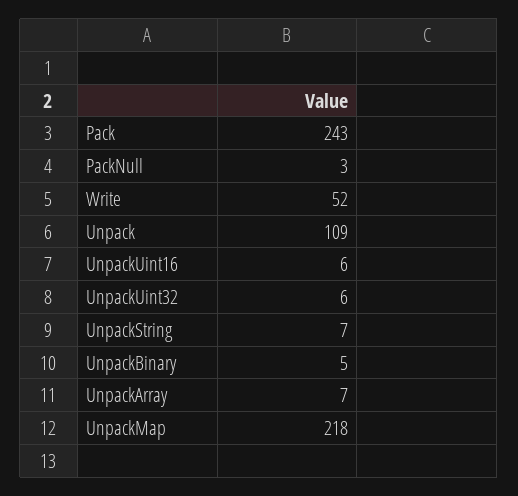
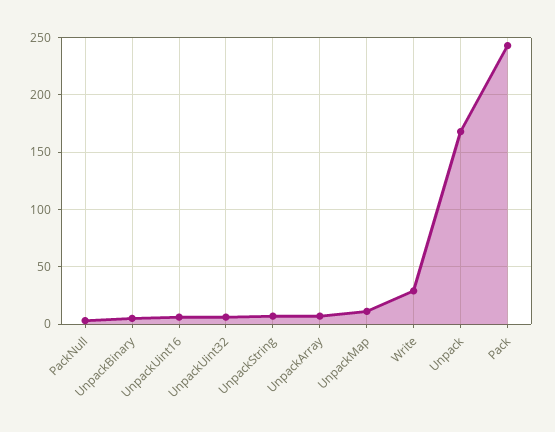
  {
    "Pack": 243,
    "PackNull": 3,
-   "Write": 52,
+   "Write": 30,
-   "Unpack": 109,
+   "Unpack": 170,
    "UnpackUint16": 6,
    "UnpackUint32": 6,
    "UnpackString": 7,
    "UnpackBinary": 5,
    "UnpackArray": 7,
-   "UnpackMap": 218
+   "UnpackMap": 10
  }

